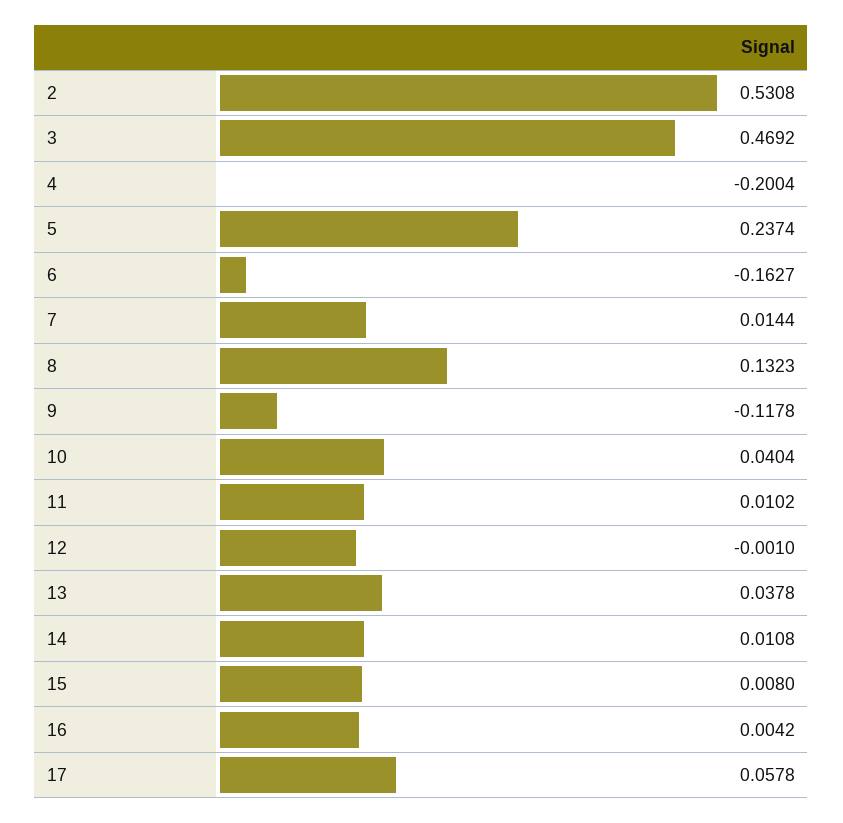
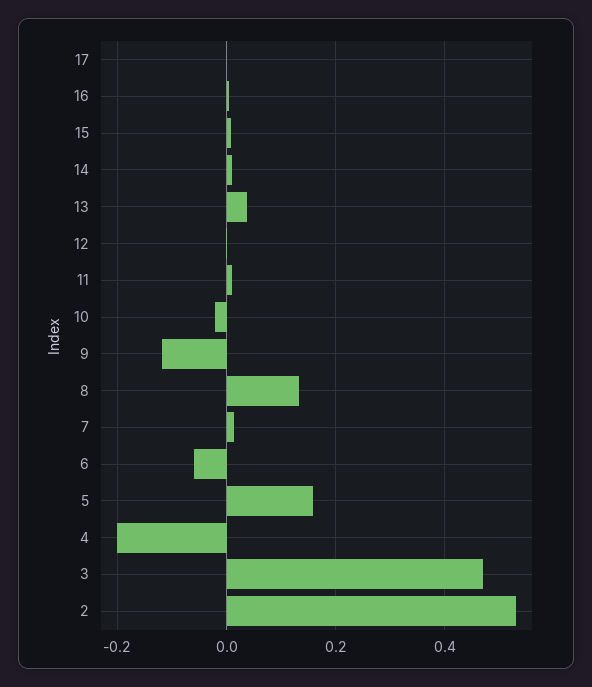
  {
    "2": 0.5308,
    "3": 0.4692,
    "4": -0.2004,
-   "5": 0.2374,
+   "5": 0.16,
-   "6": -0.1627,
+   "6": -0.06,
    "7": 0.0144,
    "8": 0.1323,
    "9": -0.1178,
-   "10": 0.0404,
+   "10": -0.02,
    "11": 0.0102,
    "12": -0.001,
    "13": 0.0378,
    "14": 0.0108,
    "15": 0.008,
    "16": 0.0042,
-   "17": 0.0578
+   "17": 0
  }

